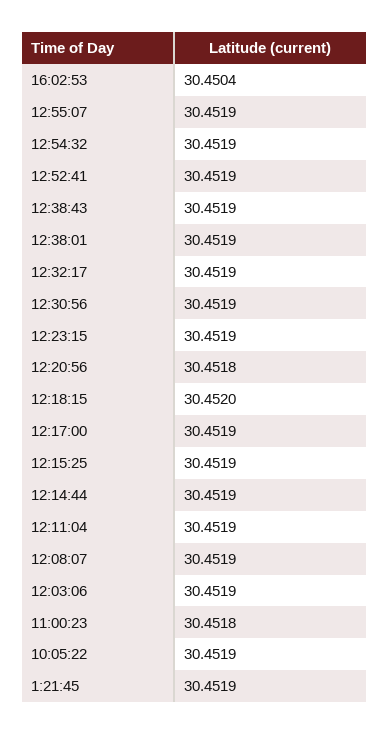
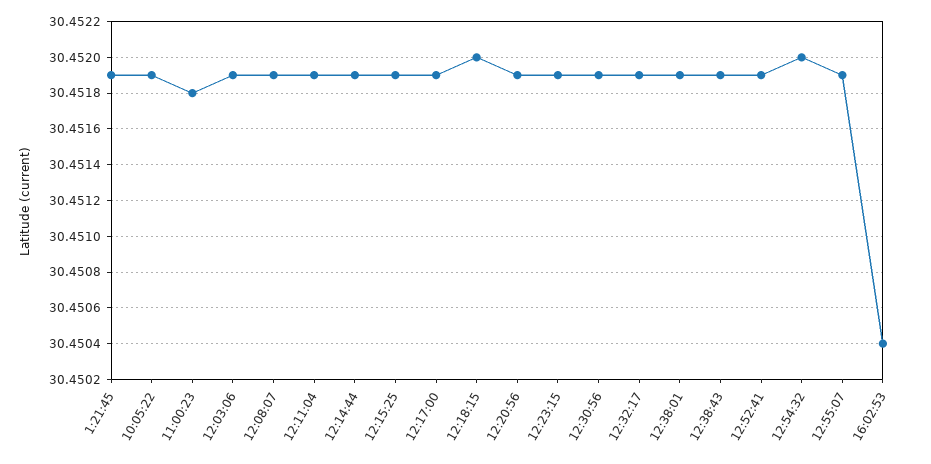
  {
    "16:02:53": 30.4504,
    "12:55:07": 30.4519,
-   "12:54:32": 30.4519,
+   "12:54:32": 30.452,
    "12:52:41": 30.4519,
    "12:38:43": 30.4519,
    "12:38:01": 30.4519,
    "12:32:17": 30.4519,
    "12:30:56": 30.4519,
    "12:23:15": 30.4519,
-   "12:20:56": 30.4518,
+   "12:20:56": 30.4519,
    "12:18:15": 30.452,
    "12:17:00": 30.4519,
    "12:15:25": 30.4519,
    "12:14:44": 30.4519,
    "12:11:04": 30.4519,
    "12:08:07": 30.4519,
    "12:03:06": 30.4519,
    "11:00:23": 30.4518,
    "10:05:22": 30.4519,
    "1:21:45": 30.4519
  }

